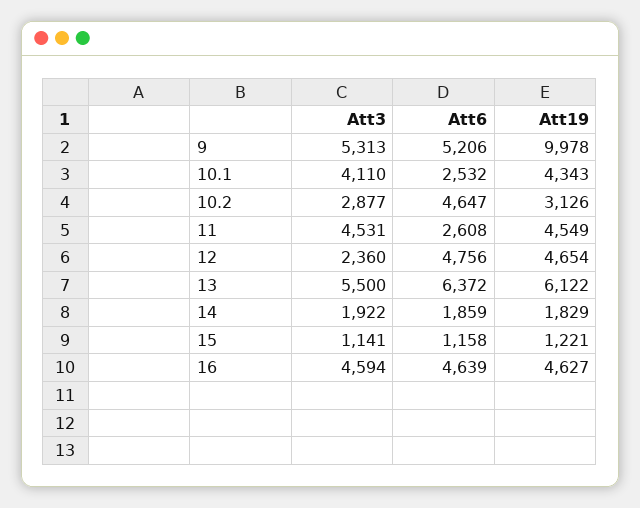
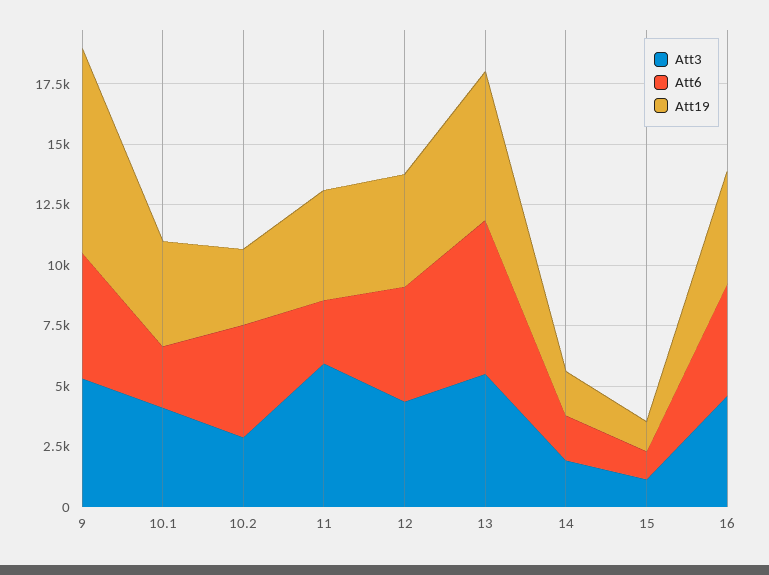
  {
    "Att3": {
      "9": 5313,
      "10.1": 4110,
      "10.2": 2877,
-     "11": 4531,
+     "11": 6000,
-     "12": 2360,
+     "12": 4500,
      "13": 5500,
      "14": 1922,
      "15": 1141,
      "16": 4594
    },
    "Att6": {
      "9": 5206,
      "10.1": 2532,
      "10.2": 4647,
      "11": 2608,
      "12": 4756,
      "13": 6372,
      "14": 1859,
      "15": 1158,
      "16": 4639
    },
    "Att19": {
-     "9": 9978,
+     "9": 8500,
      "10.1": 4343,
      "10.2": 3126,
      "11": 4549,
      "12": 4654,
      "13": 6122,
      "14": 1829,
      "15": 1221,
      "16": 4627
    }
  }

